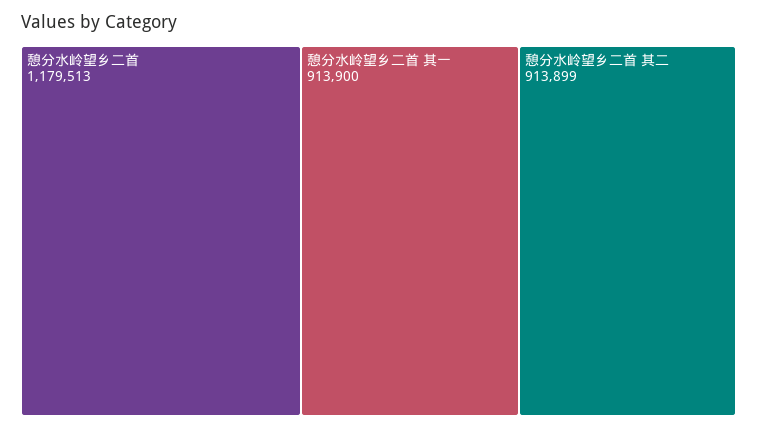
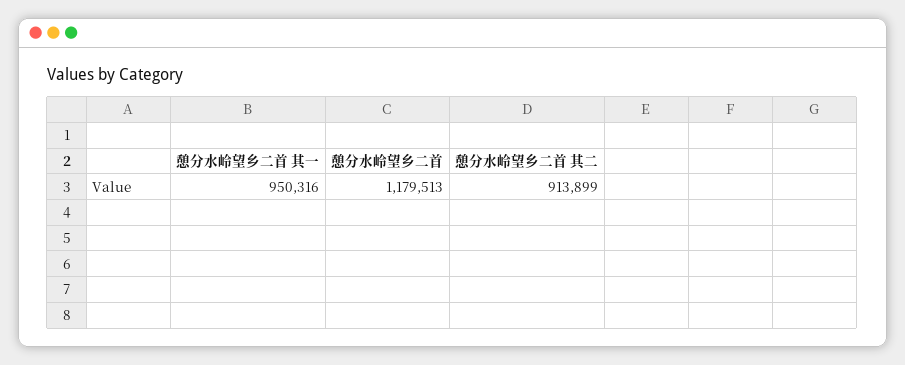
  {
    "憩分水岭望乡二首": 1179513,
-   "憩分水岭望乡二首 其一": 913900,
+   "憩分水岭望乡二首 其一": 950316,
    "憩分水岭望乡二首 其二": 913899
  }

